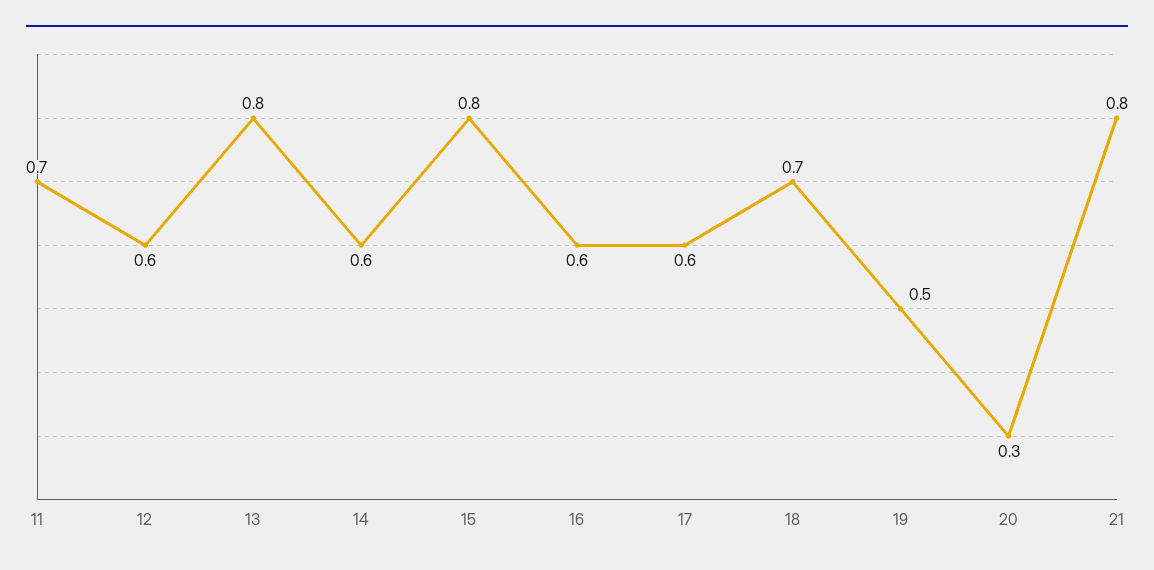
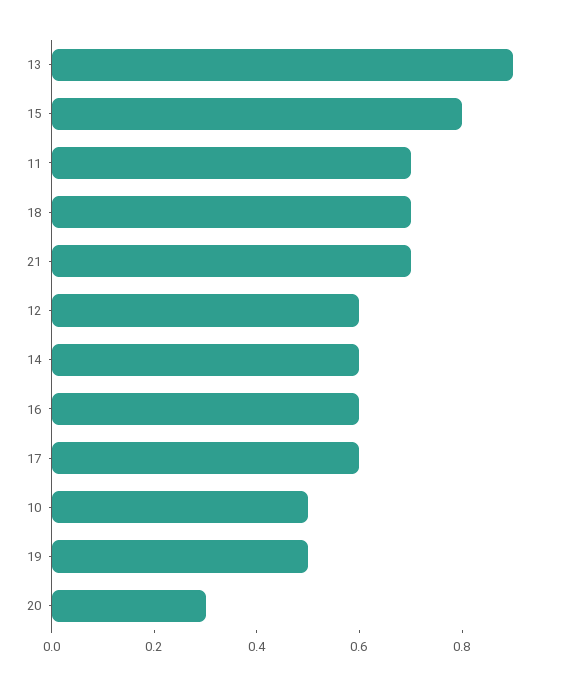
  {
    "11": 0.7,
    "12": 0.6,
-   "13": 0.8,
+   "13": 0.9,
    "14": 0.6,
    "15": 0.8,
    "16": 0.6,
    "17": 0.6,
    "18": 0.7,
    "19": 0.5,
    "20": 0.3,
-   "21": 0.8
+   "21": 0.7,
+   "10": 0.5
  }

